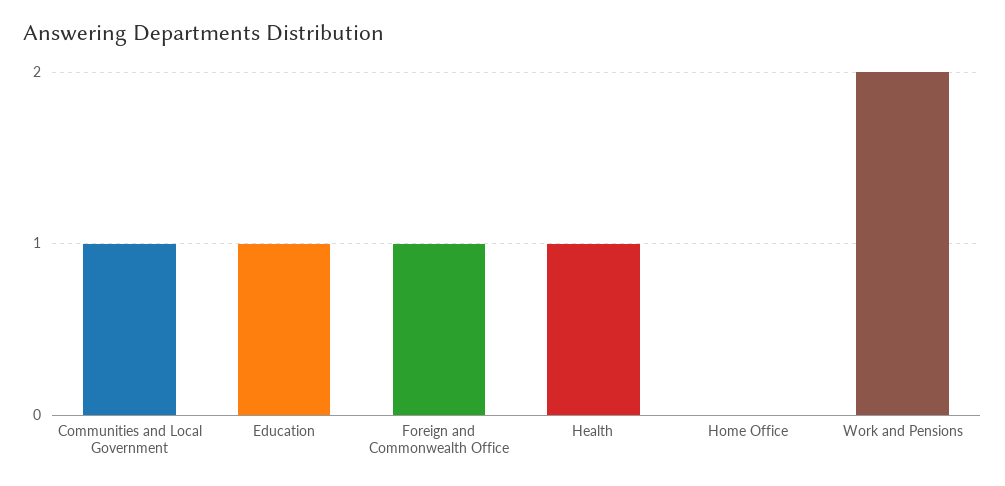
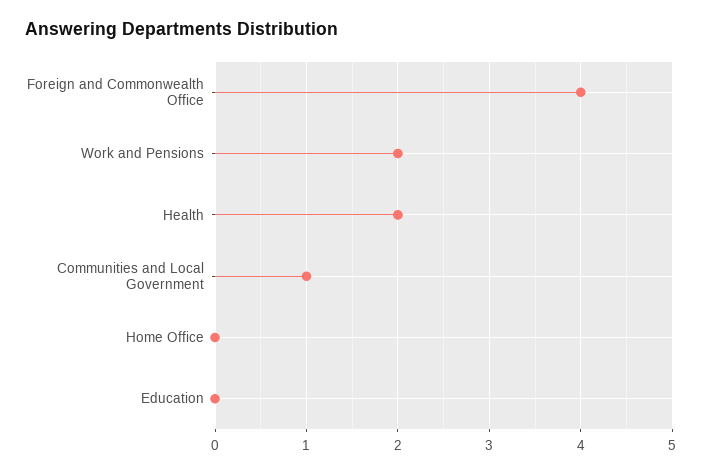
  {
    "Communities and Local Government": 1,
-   "Education": 1,
+   "Education": 0,
-   "Foreign and Commonwealth Office": 1,
+   "Foreign and Commonwealth Office": 4,
-   "Health": 1,
+   "Health": 2,
    "Home Office": 0,
    "Work and Pensions": 2
  }

